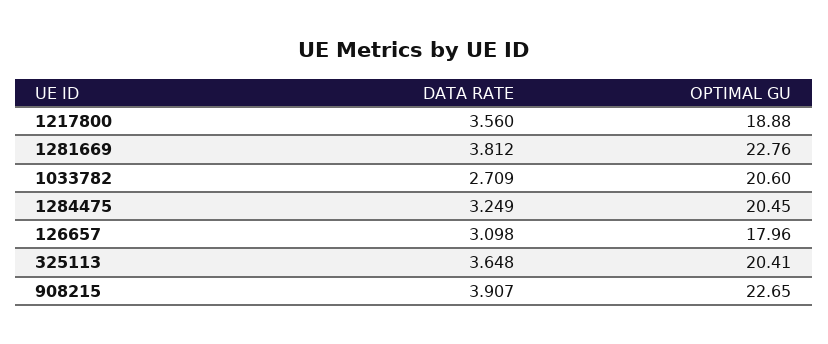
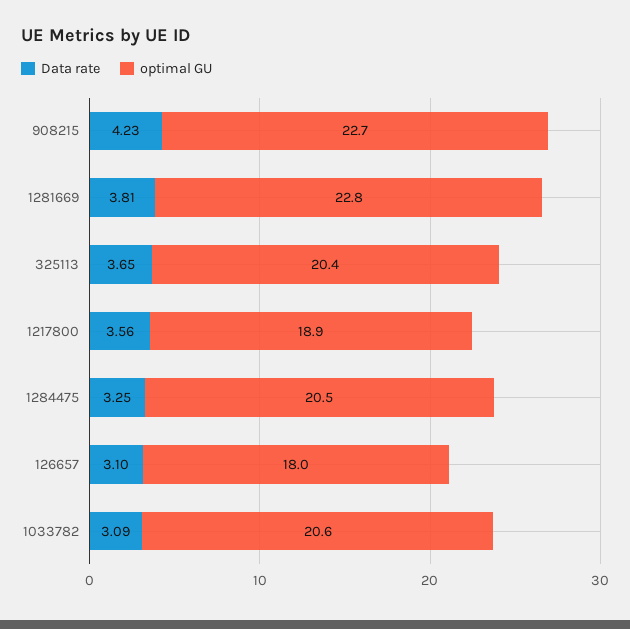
  {
    "DATA RATE": {
      "1217800": 3.56,
      "1281669": 3.812,
-     "1033782": 2.709,
+     "1033782": 3.09,
      "1284475": 3.249,
      "126657": 3.098,
      "325113": 3.648,
-     "908215": 3.907
+     "908215": 4.23
    },
    "OPTIMAL GU": {
      "1217800": 18.88,
      "1281669": 22.76,
      "1033782": 20.6,
      "1284475": 20.45,
      "126657": 17.96,
      "325113": 20.41,
      "908215": 22.65
    }
  }

